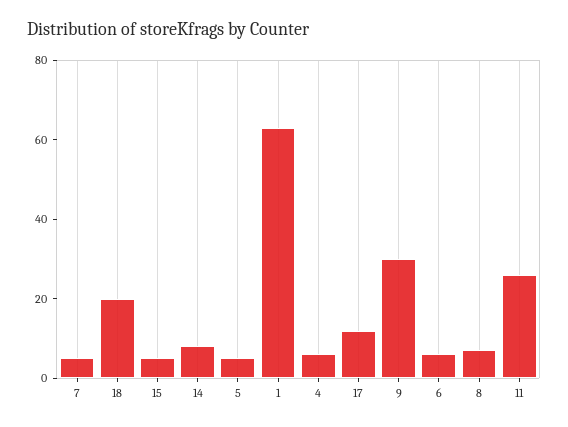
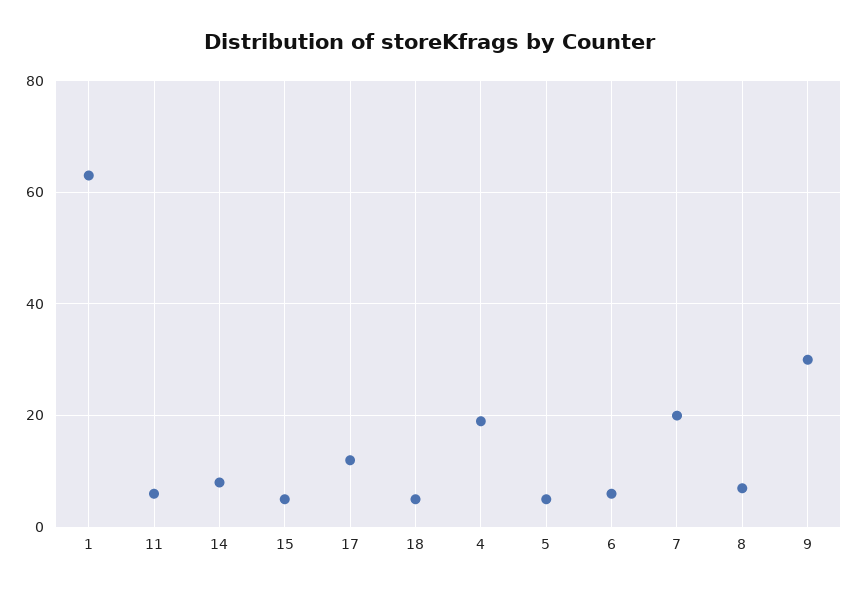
  {
-   "7": 5,
+   "7": 20,
-   "18": 20,
+   "18": 5,
    "15": 5,
    "14": 10,
    "5": 5,
    "1": 65,
-   "4": 5,
+   "4": 20,
    "17": 10,
    "9": 30,
    "6": 5,
    "8": 5,
-   "11": 25
+   "11": 5
  }

